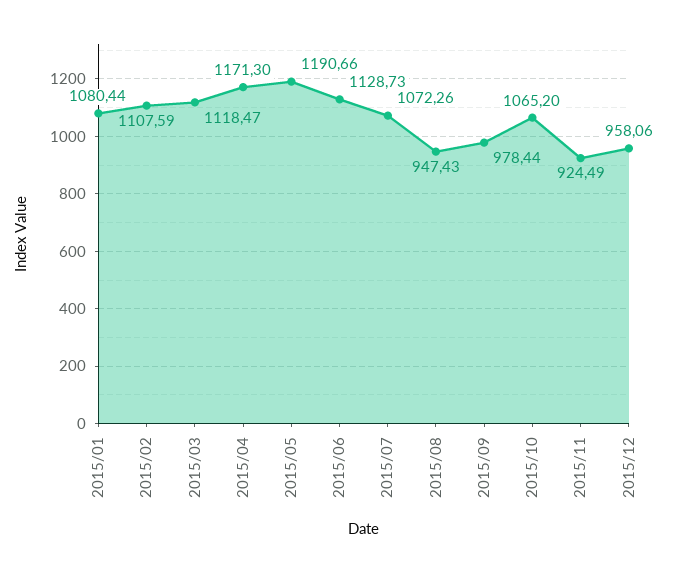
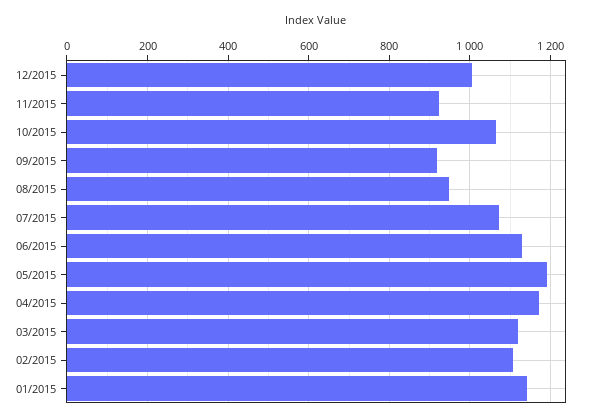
  {
-   "2015/01": 1080.44,
+   "2015/01": 1140,
    "2015/02": 1107.59,
    "2015/03": 1118.47,
    "2015/04": 1171.3,
    "2015/05": 1190.66,
    "2015/06": 1128.73,
    "2015/07": 1072.26,
    "2015/08": 947.43,
-   "2015/09": 978.44,
+   "2015/09": 920,
    "2015/10": 1065.2,
    "2015/11": 924.49,
-   "2015/12": 958.06
+   "2015/12": 1000
  }

